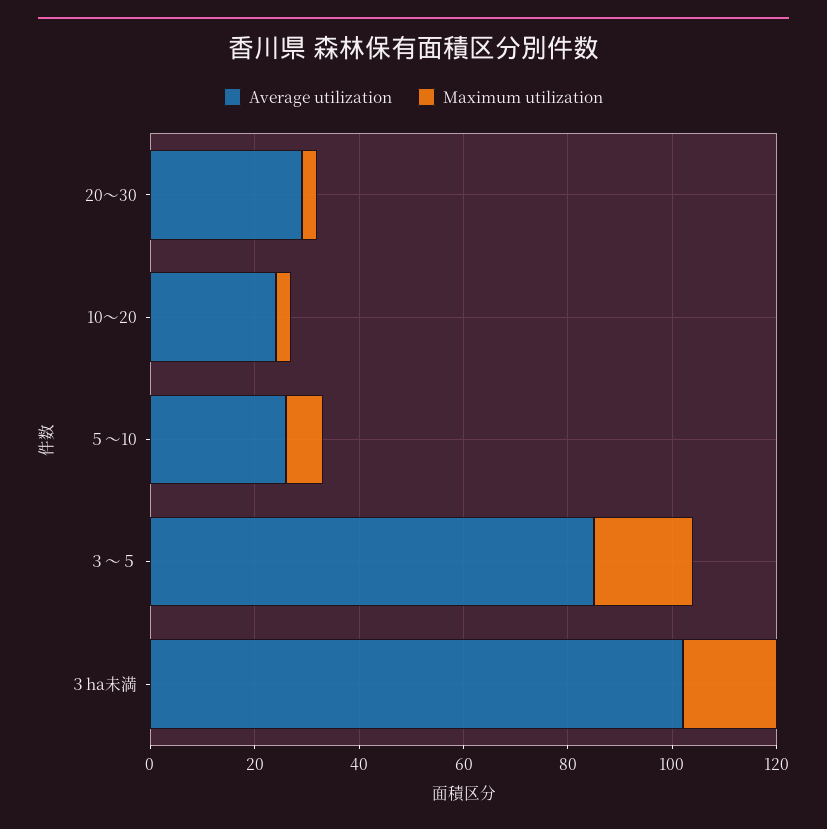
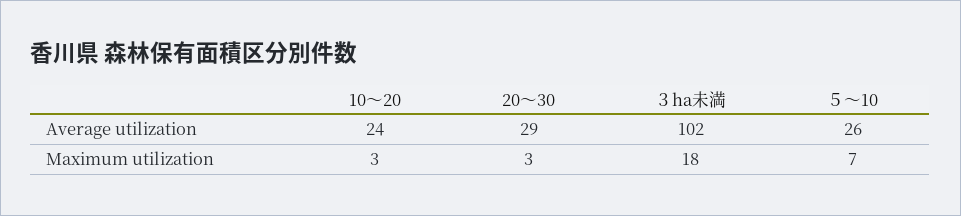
  {
    "Average utilization": {
      "20～30": 29,
      "10～20": 24,
      "５～10": 26,
-     "３～５": 85,
      "３ha未満": 102
    },
    "Maximum utilization": {
      "20～30": 3,
      "10～20": 3,
      "５～10": 7,
-     "３～５": 20,
      "３ha未満": 18
    }
  }

